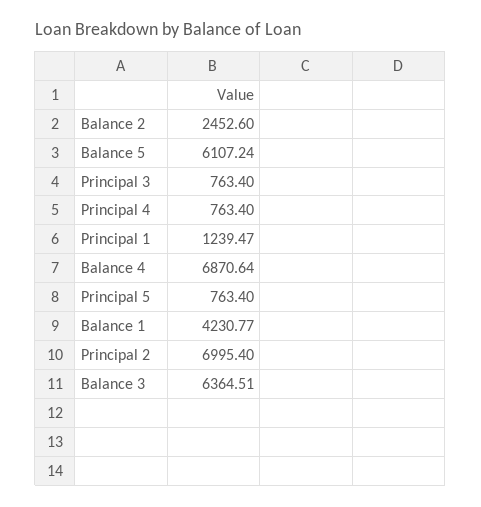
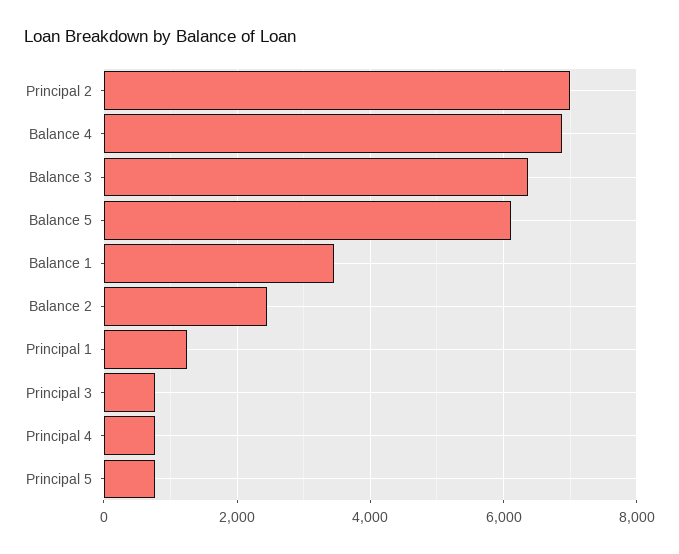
  {
    "Balance 2": 2452.6,
    "Balance 5": 6107.24,
    "Principal 3": 763.4,
    "Principal 4": 763.4,
    "Principal 1": 1239.47,
    "Balance 4": 6870.64,
    "Principal 5": 763.4,
-   "Balance 1": 4230.77,
+   "Balance 1": 3400,
    "Principal 2": 6995.4,
    "Balance 3": 6364.51
  }

